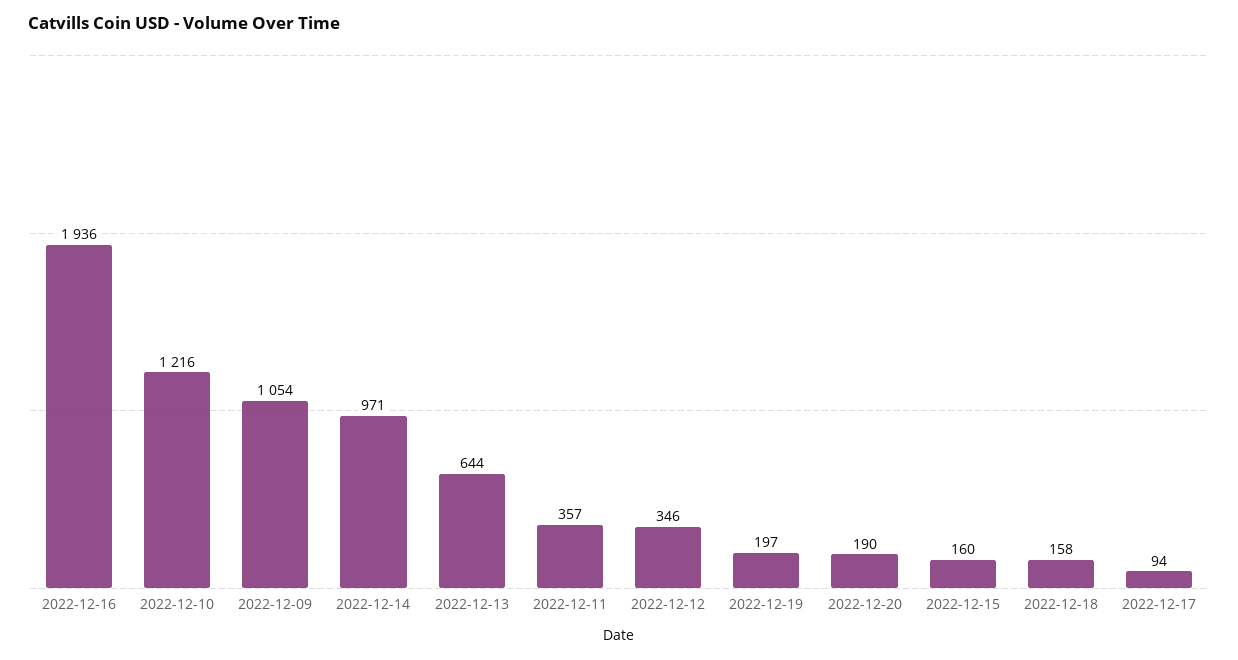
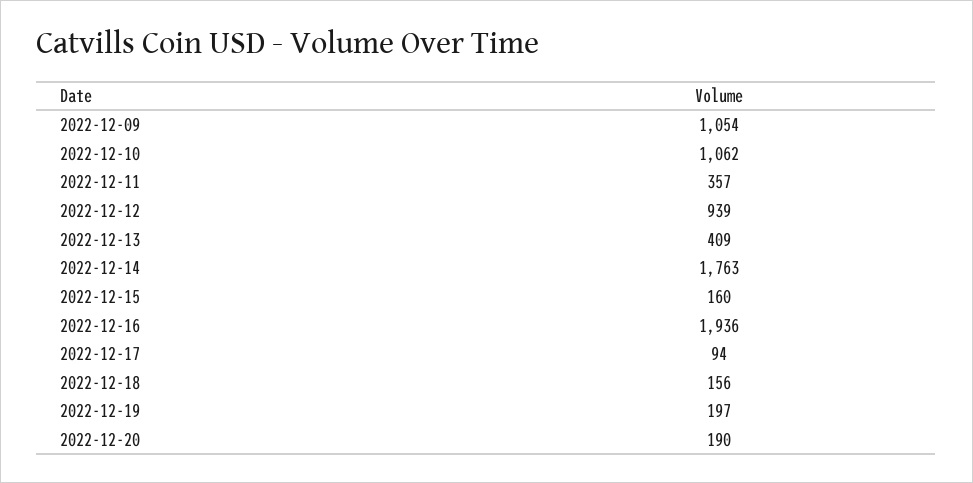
  {
    "2022-12-16": 1936,
-   "2022-12-10": 1216,
+   "2022-12-10": 1062,
    "2022-12-09": 1054,
-   "2022-12-14": 971,
+   "2022-12-14": 1763,
-   "2022-12-13": 644,
+   "2022-12-13": 409,
    "2022-12-11": 357,
-   "2022-12-12": 346,
+   "2022-12-12": 939,
    "2022-12-19": 197,
    "2022-12-20": 190,
    "2022-12-15": 160,
-   "2022-12-18": 158,
+   "2022-12-18": 156,
    "2022-12-17": 94
  }

